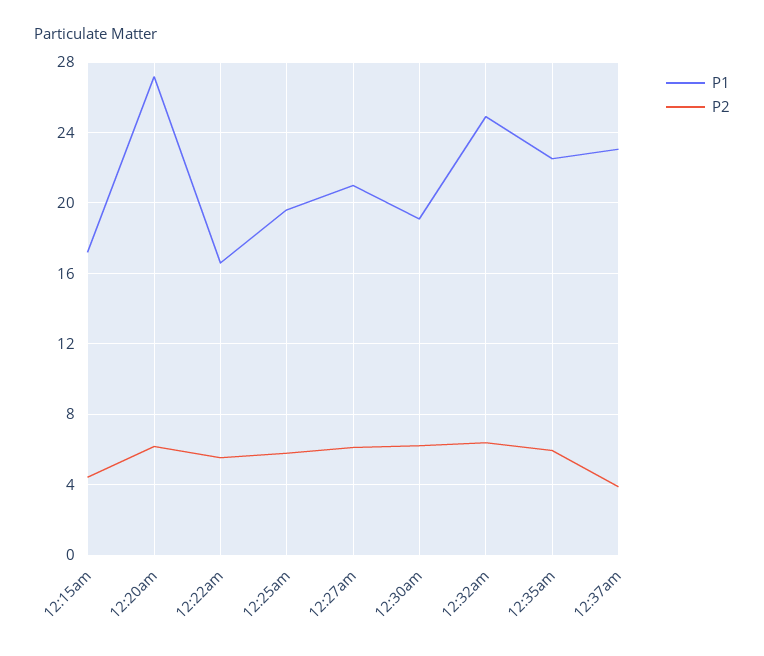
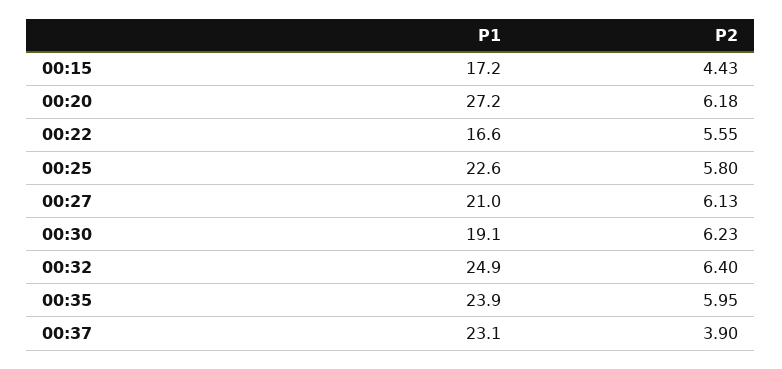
  {
    "P1": {
      "12:15am": 17.2,
      "12:20am": 27.2,
      "12:22am": 16.6,
-     "12:25am": 19.5,
+     "12:25am": 22.6,
      "12:27am": 21,
      "12:30am": 19.1,
      "12:32am": 24.9,
-     "12:35am": 22.5,
+     "12:35am": 23.9,
      "12:37am": 23.1
    },
    "P2": {
      "12:15am": 4.43,
      "12:20am": 6.18,
      "12:22am": 5.55,
      "12:25am": 5.8,
      "12:27am": 6.13,
      "12:30am": 6.23,
      "12:32am": 6.4,
      "12:35am": 5.95,
      "12:37am": 3.9
    }
  }

